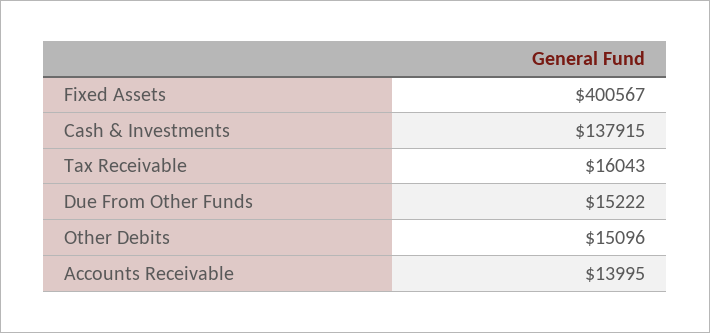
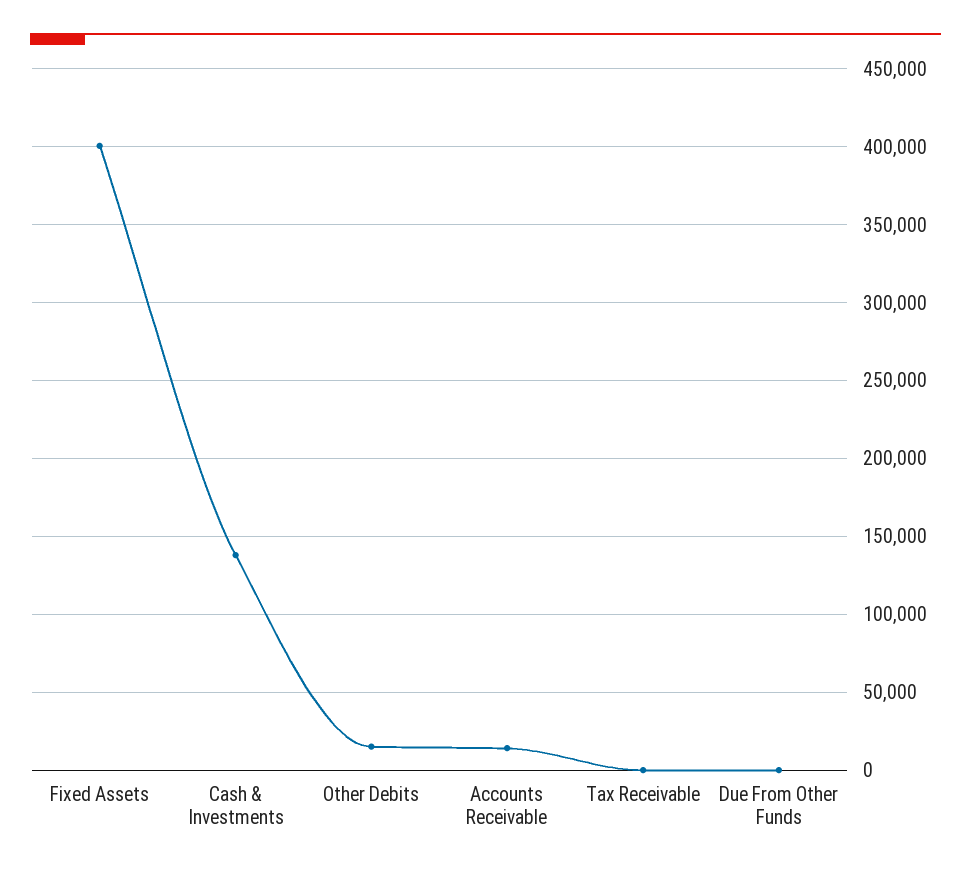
  {
    "Fixed Assets": 400567,
    "Cash & Investments": 137915,
-   "Tax Receivable": 16043,
+   "Tax Receivable": 0,
-   "Due From Other Funds": 15222,
+   "Due From Other Funds": 0,
    "Other Debits": 15096,
    "Accounts Receivable": 13995
  }

